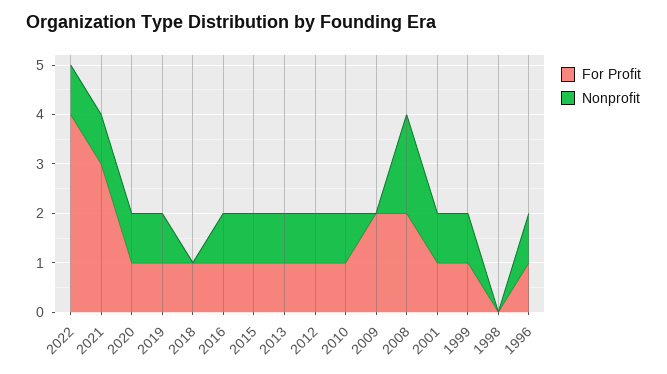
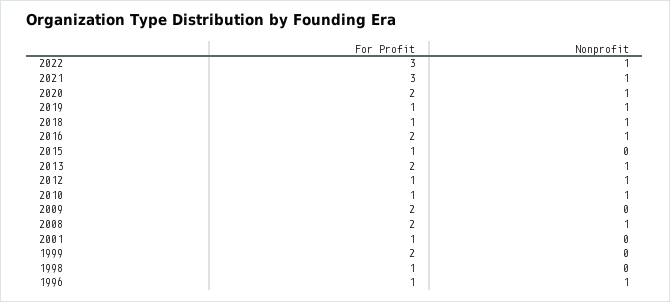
  {
    "For Profit": {
-     "2022": 4,
+     "2022": 3,
      "2021": 3,
-     "2020": 1,
+     "2020": 2,
      "2019": 1,
      "2018": 1,
-     "2016": 1,
+     "2016": 2,
      "2015": 1,
-     "2013": 1,
+     "2013": 2,
      "2012": 1,
      "2010": 1,
      "2009": 2,
      "2008": 2,
      "2001": 1,
-     "1999": 1,
+     "1999": 2,
-     "1998": 0,
+     "1998": 1,
      "1996": 1
    },
    "Nonprofit": {
      "2022": 1,
      "2021": 1,
      "2020": 1,
      "2019": 1,
-     "2018": 0,
+     "2018": 1,
      "2016": 1,
-     "2015": 1,
+     "2015": 0,
      "2013": 1,
      "2012": 1,
      "2010": 1,
      "2009": 0,
-     "2008": 2,
+     "2008": 1,
-     "2001": 1,
+     "2001": 0,
-     "1999": 1,
+     "1999": 0,
      "1998": 0,
      "1996": 1
    }
  }

